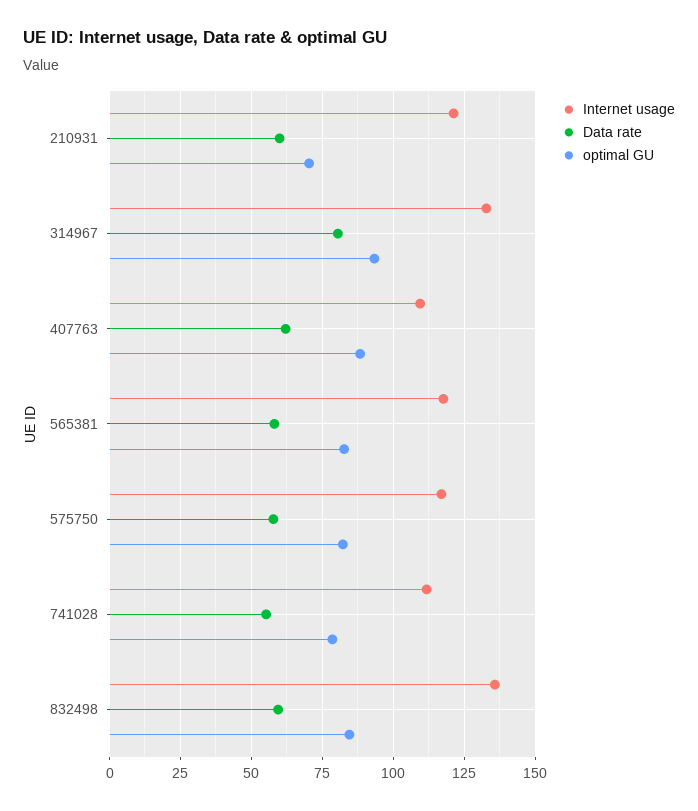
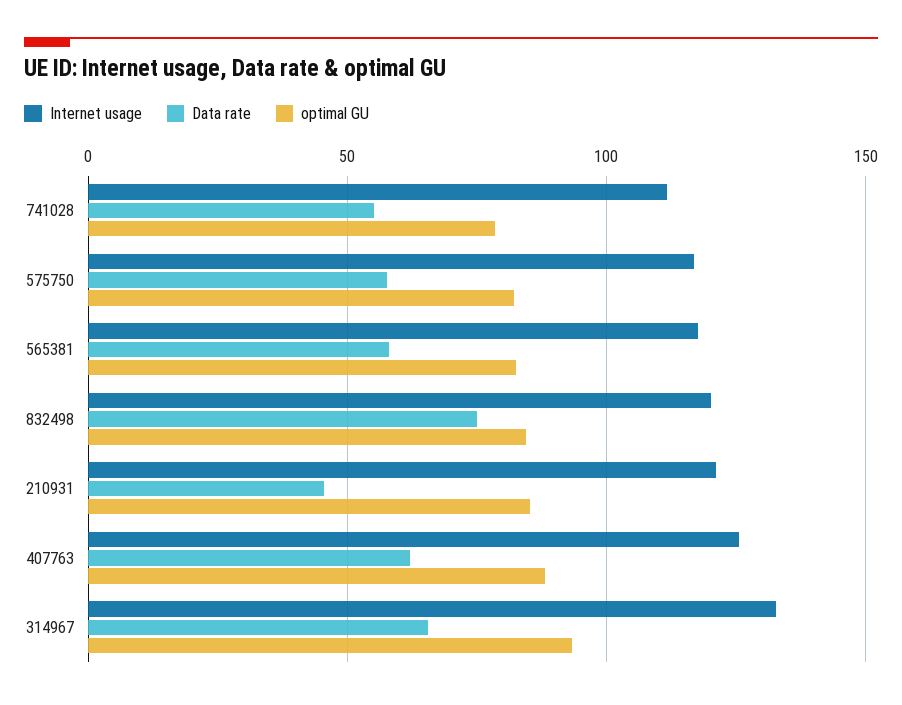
  {
    "Internet usage": {
      "210931": 120,
      "314967": 132.5,
-     "407763": 110,
+     "407763": 125,
      "565381": 117.5,
      "575750": 117.5,
      "741028": 112.5,
-     "832498": 135
+     "832498": 120
    },
    "Data rate": {
-     "210931": 60,
+     "210931": 45,
-     "314967": 80,
+     "314967": 65,
      "407763": 62.5,
      "565381": 57.5,
      "575750": 57.5,
      "741028": 55,
-     "832498": 60
+     "832498": 75
    },
    "optimal GU": {
-     "210931": 70,
+     "210931": 85,
      "314967": 92.5,
      "407763": 87.5,
      "565381": 82.5,
      "575750": 82.5,
      "741028": 77.5,
      "832498": 85
    }
  }

